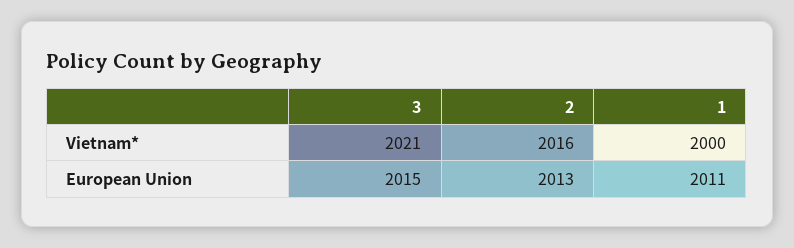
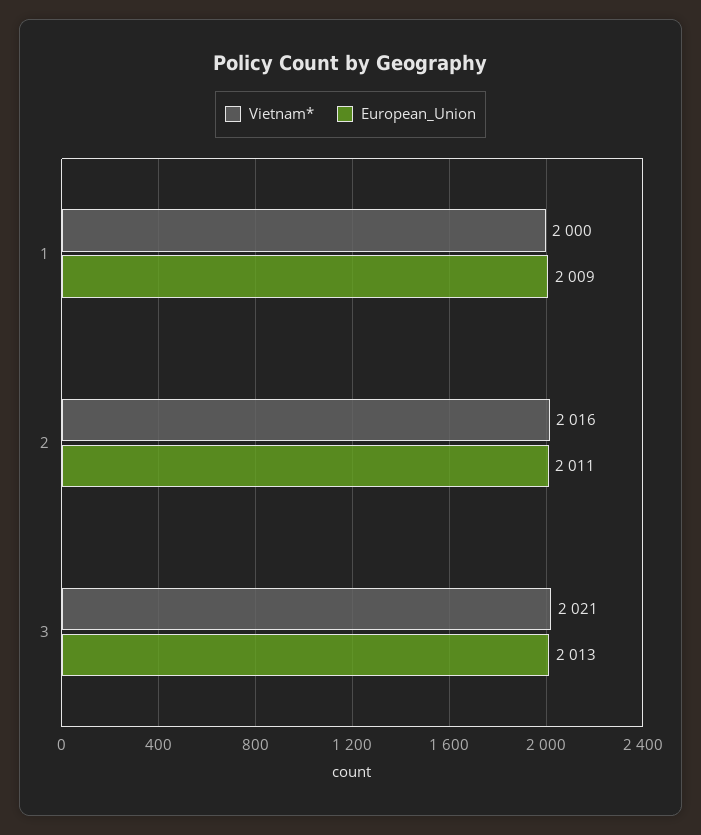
  {
    "Vietnam*": {
      "3": 2021,
      "2": 2016,
      "1": 2000
    },
    "European Union": {
-     "3": 2015,
+     "3": 2013,
-     "2": 2013,
+     "2": 2011,
-     "1": 2011
+     "1": 2009
    }
  }

